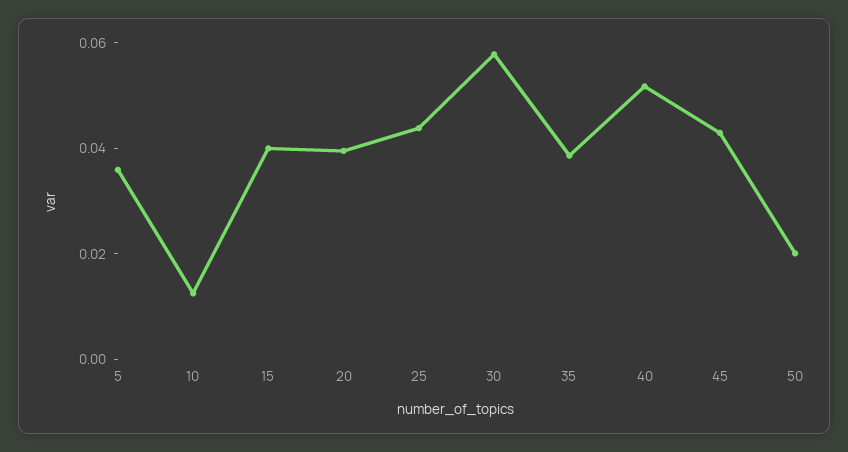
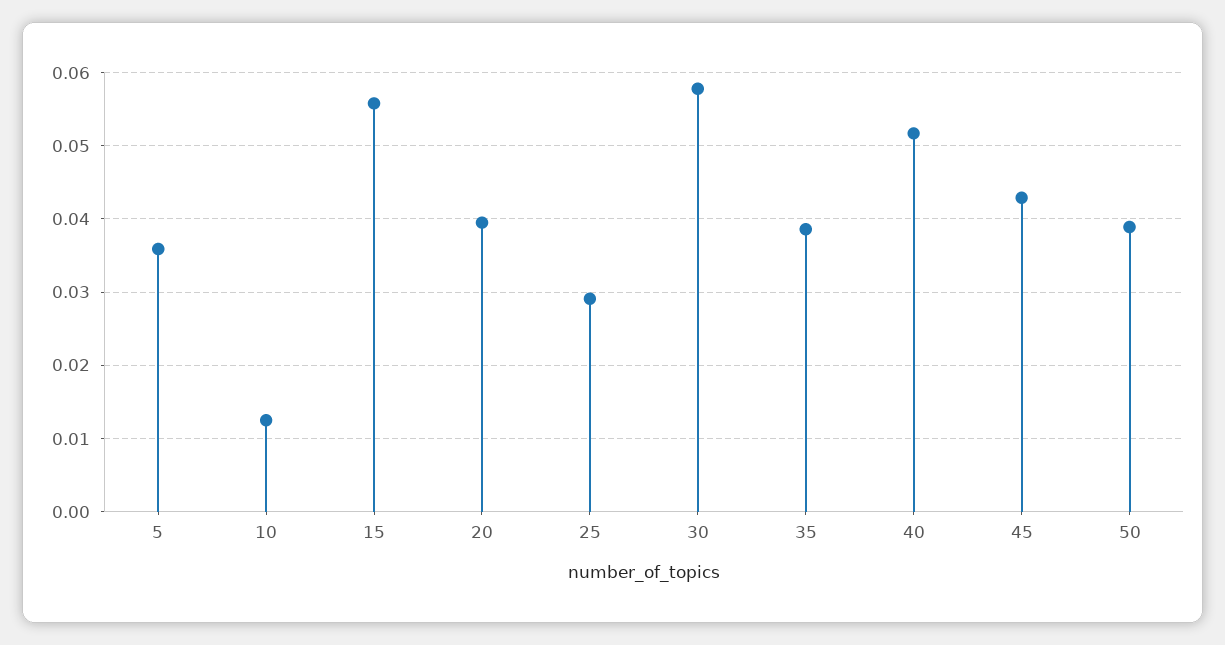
  {
    "5": 0.036,
    "10": 0.013,
-   "15": 0.04,
+   "15": 0.056,
    "20": 0.04,
-   "25": 0.045,
+   "25": 0.029,
    "30": 0.058,
    "35": 0.039,
    "40": 0.052,
    "45": 0.043,
-   "50": 0.02
+   "50": 0.039
  }

